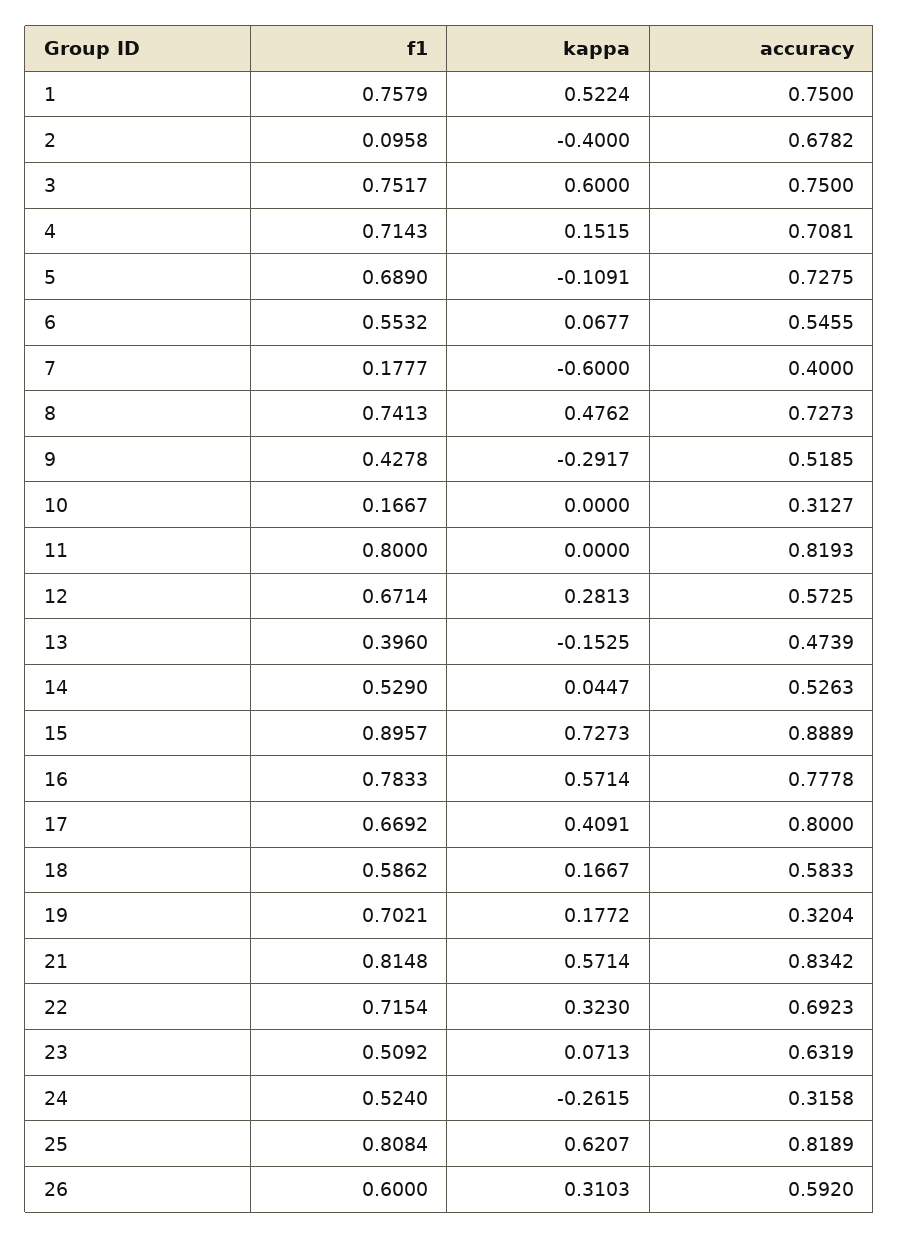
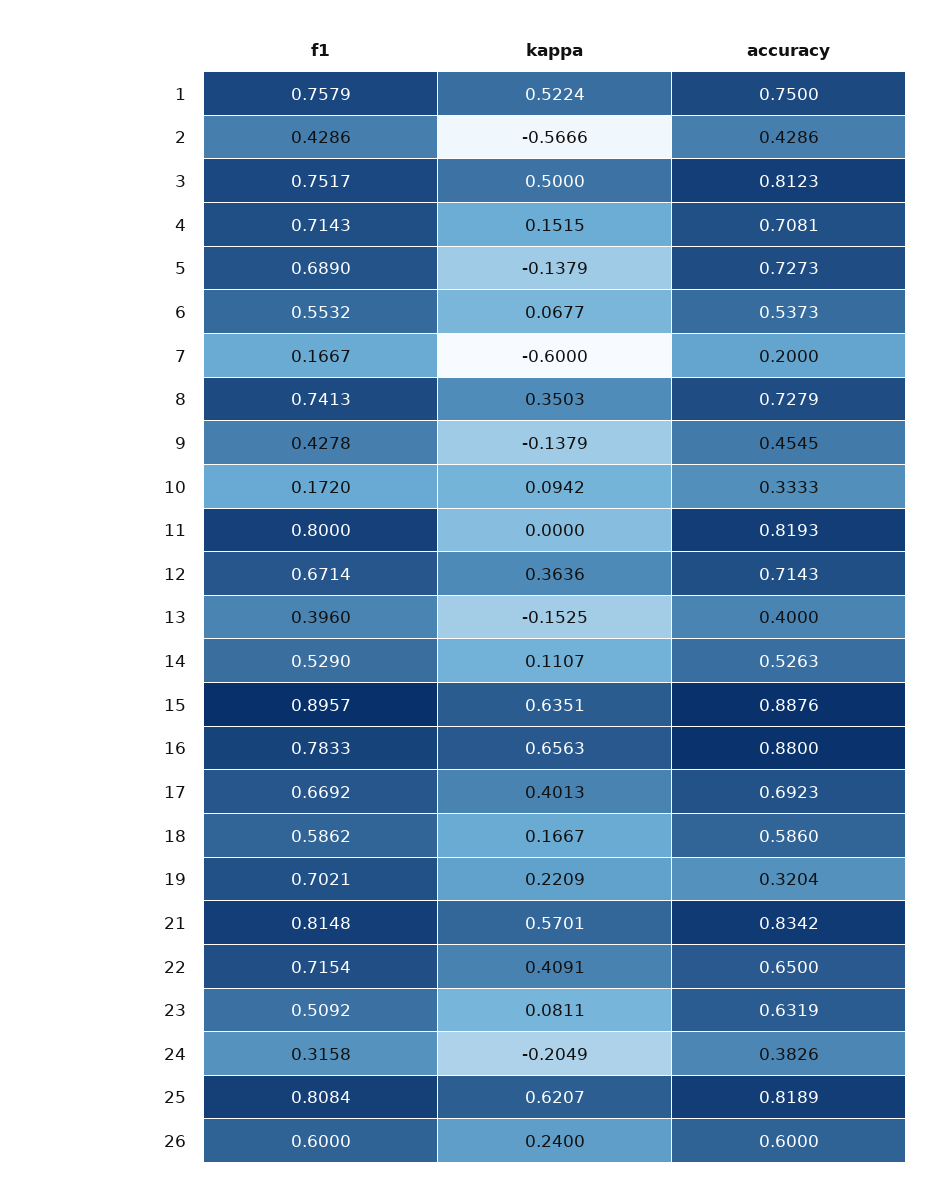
  {
    "f1": {
      "1": 0.7579,
-     "2": 0.0958,
+     "2": 0.4286,
      "3": 0.7517,
      "4": 0.7143,
      "5": 0.689,
      "6": 0.5532,
-     "7": 0.1777,
+     "7": 0.1667,
      "8": 0.7413,
      "9": 0.4278,
-     "10": 0.1667,
+     "10": 0.172,
      "11": 0.8,
      "12": 0.6714,
      "13": 0.396,
      "14": 0.529,
      "15": 0.8957,
      "16": 0.7833,
      "17": 0.6692,
      "18": 0.5862,
      "19": 0.7021,
      "21": 0.8148,
      "22": 0.7154,
      "23": 0.5092,
-     "24": 0.524,
+     "24": 0.3158,
      "25": 0.8084,
      "26": 0.6
    },
    "kappa": {
      "1": 0.5224,
-     "2": -0.4,
+     "2": -0.5666,
-     "3": 0.6,
+     "3": 0.5,
      "4": 0.1515,
-     "5": -0.1091,
+     "5": -0.1379,
      "6": 0.0677,
      "7": -0.6,
-     "8": 0.4762,
+     "8": 0.3503,
-     "9": -0.2917,
+     "9": -0.1379,
-     "10": 0,
+     "10": 0.0942,
      "11": 0,
-     "12": 0.2813,
+     "12": 0.3636,
      "13": -0.1525,
-     "14": 0.0447,
+     "14": 0.1107,
-     "15": 0.7273,
+     "15": 0.6351,
-     "16": 0.5714,
+     "16": 0.6563,
-     "17": 0.4091,
+     "17": 0.4013,
      "18": 0.1667,
-     "19": 0.1772,
+     "19": 0.2209,
-     "21": 0.5714,
+     "21": 0.5701,
-     "22": 0.323,
+     "22": 0.4091,
-     "23": 0.0713,
+     "23": 0.0811,
-     "24": -0.2615,
+     "24": -0.2049,
      "25": 0.6207,
-     "26": 0.3103
+     "26": 0.24
    },
    "accuracy": {
      "1": 0.75,
-     "2": 0.6782,
+     "2": 0.4286,
-     "3": 0.75,
+     "3": 0.8123,
      "4": 0.7081,
-     "5": 0.7275,
+     "5": 0.7273,
-     "6": 0.5455,
+     "6": 0.5373,
-     "7": 0.4,
+     "7": 0.2,
-     "8": 0.7273,
+     "8": 0.7279,
-     "9": 0.5185,
+     "9": 0.4545,
-     "10": 0.3127,
+     "10": 0.3333,
      "11": 0.8193,
-     "12": 0.5725,
+     "12": 0.7143,
-     "13": 0.4739,
+     "13": 0.4,
      "14": 0.5263,
-     "15": 0.8889,
+     "15": 0.8876,
-     "16": 0.7778,
+     "16": 0.88,
-     "17": 0.8,
+     "17": 0.6923,
-     "18": 0.5833,
+     "18": 0.586,
      "19": 0.3204,
      "21": 0.8342,
-     "22": 0.6923,
+     "22": 0.65,
      "23": 0.6319,
-     "24": 0.3158,
+     "24": 0.3826,
      "25": 0.8189,
-     "26": 0.592
+     "26": 0.6
    }
  }

